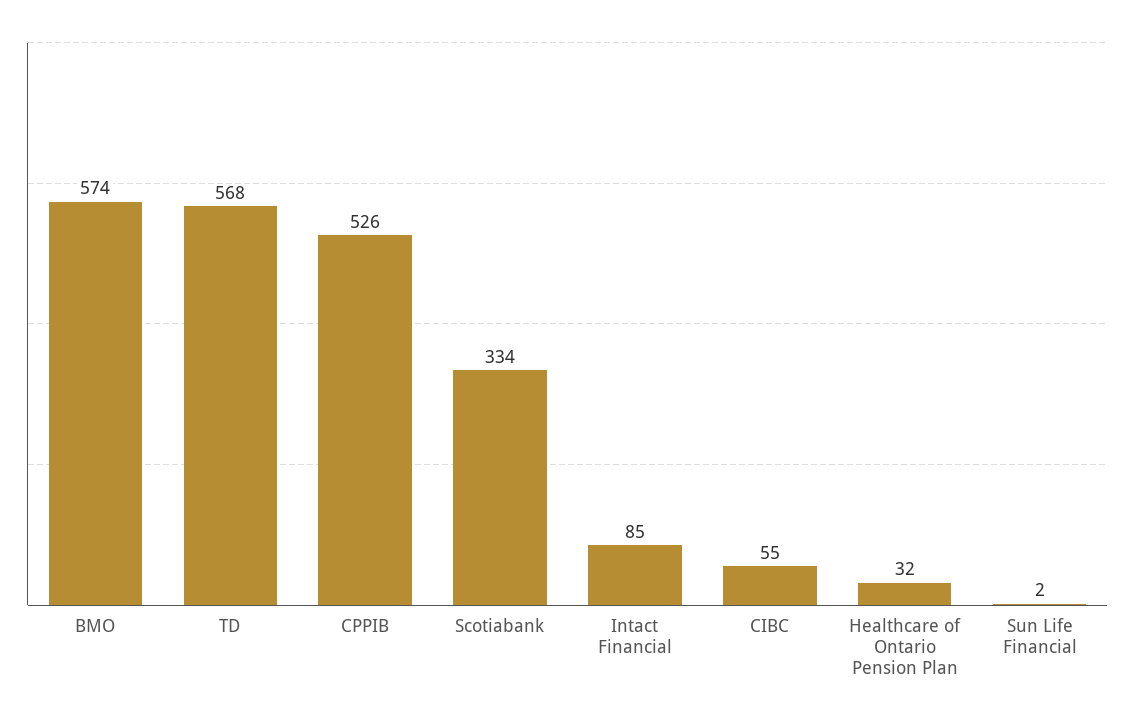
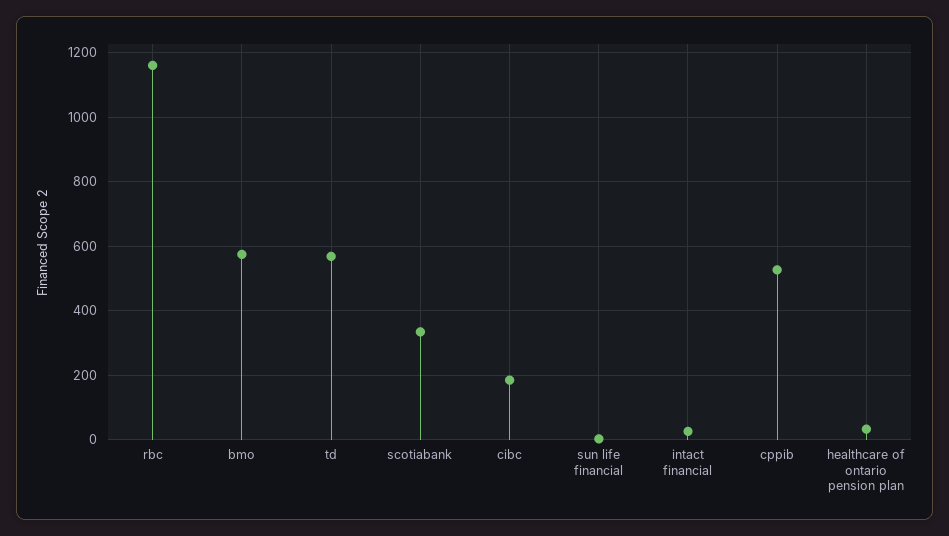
  {
    "BMO": 574,
    "TD": 568,
    "CPPIB": 526,
    "Scotiabank": 334,
-   "Intact Financial": 85,
+   "Intact Financial": 20,
-   "CIBC": 55,
+   "CIBC": 180,
    "Healthcare of Ontario Pension Plan": 32,
-   "Sun Life Financial": 2
+   "Sun Life Financial": 2,
+   "rbc": 1160
  }

